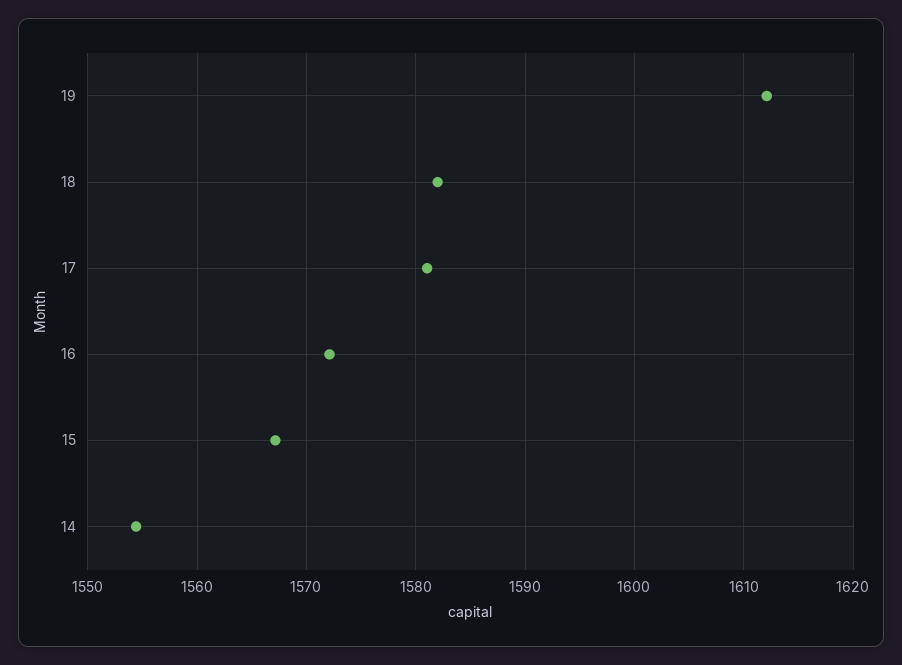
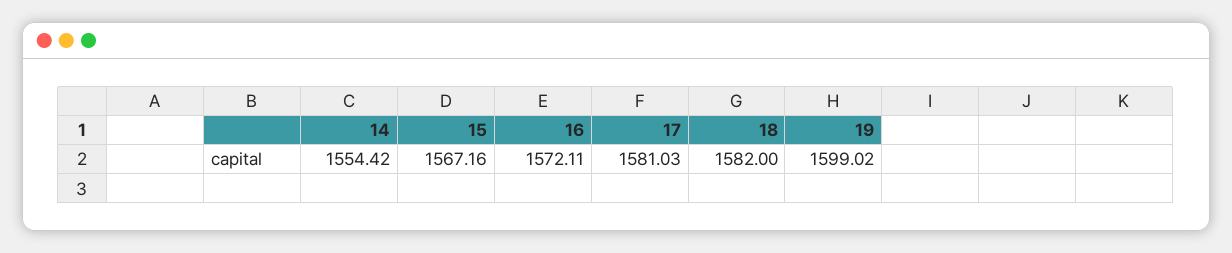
  {
-   "19": 1612,
+   "19": 1599.02,
    "18": 1582,
    "17": 1581.03,
    "16": 1572.11,
    "15": 1567.16,
    "14": 1554.42
  }

